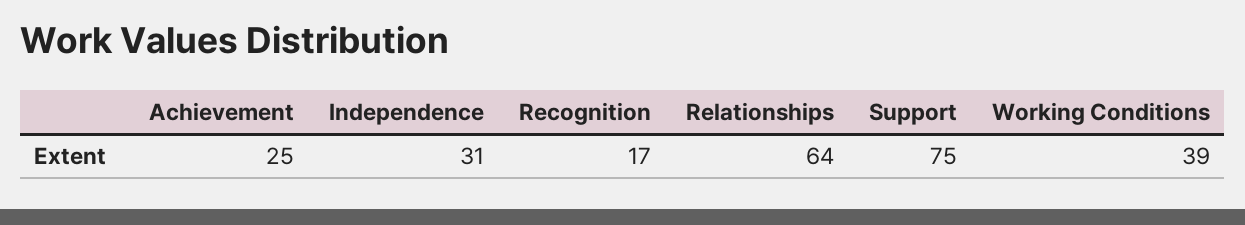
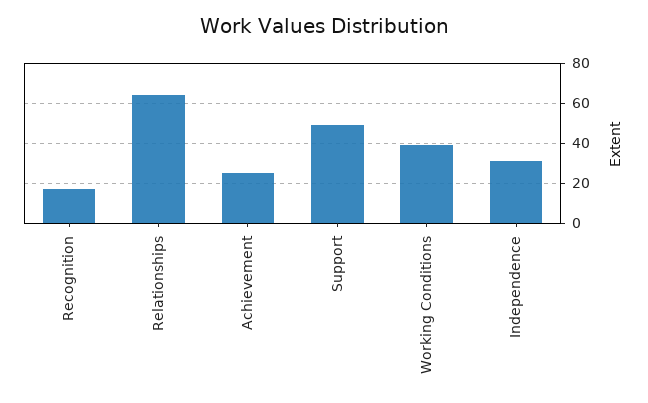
  {
    "Achievement": 25,
    "Independence": 31,
    "Recognition": 17,
    "Relationships": 64,
-   "Support": 75,
+   "Support": 50,
    "Working Conditions": 39
  }

